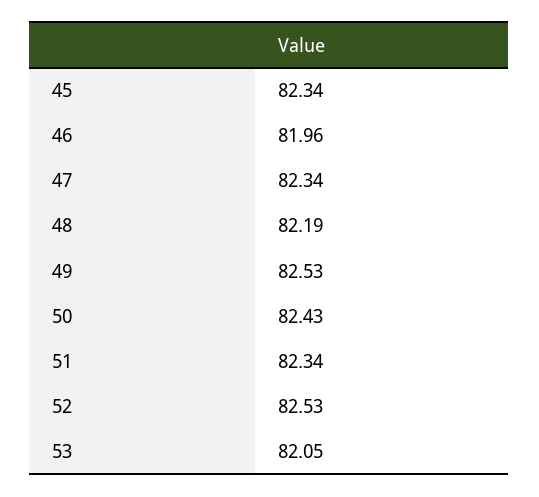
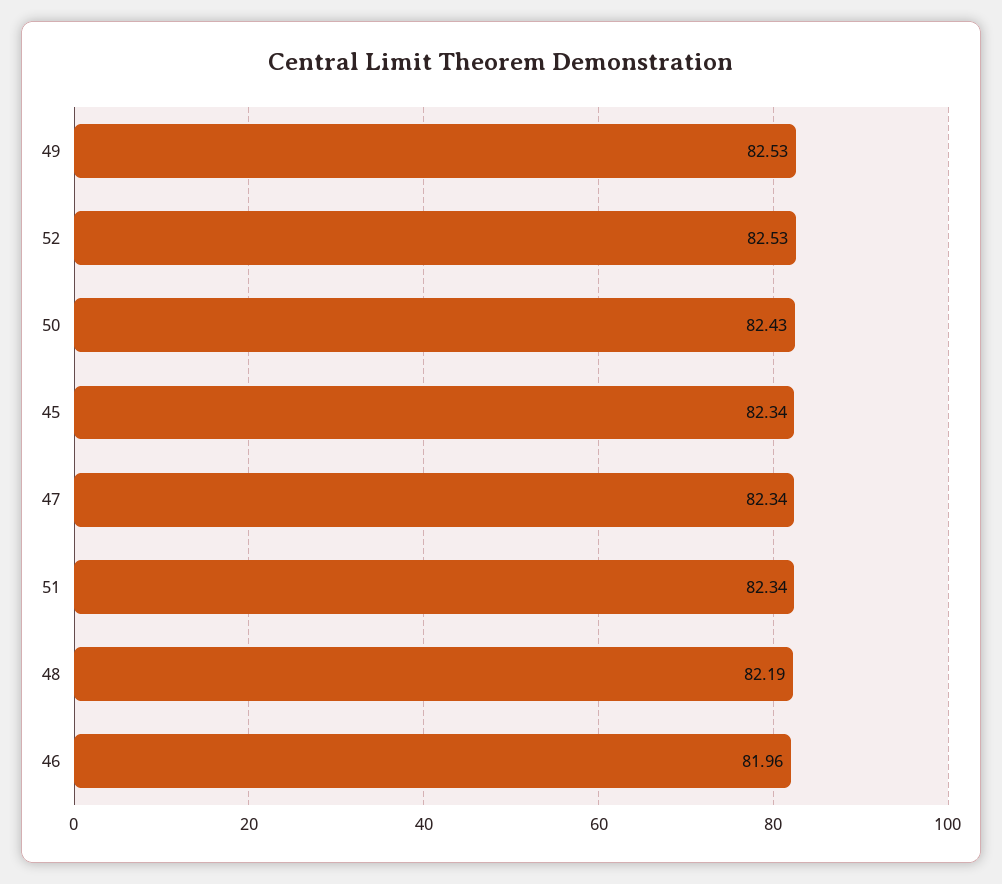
  {
    "45": 82.34,
    "46": 81.96,
    "47": 82.34,
    "48": 82.19,
    "49": 82.53,
    "50": 82.43,
    "51": 82.34,
-   "52": 82.53,
+   "52": 82.53
-   "53": 82.05
  }

